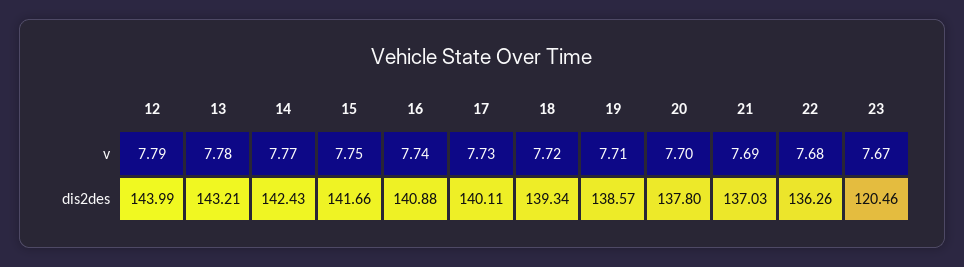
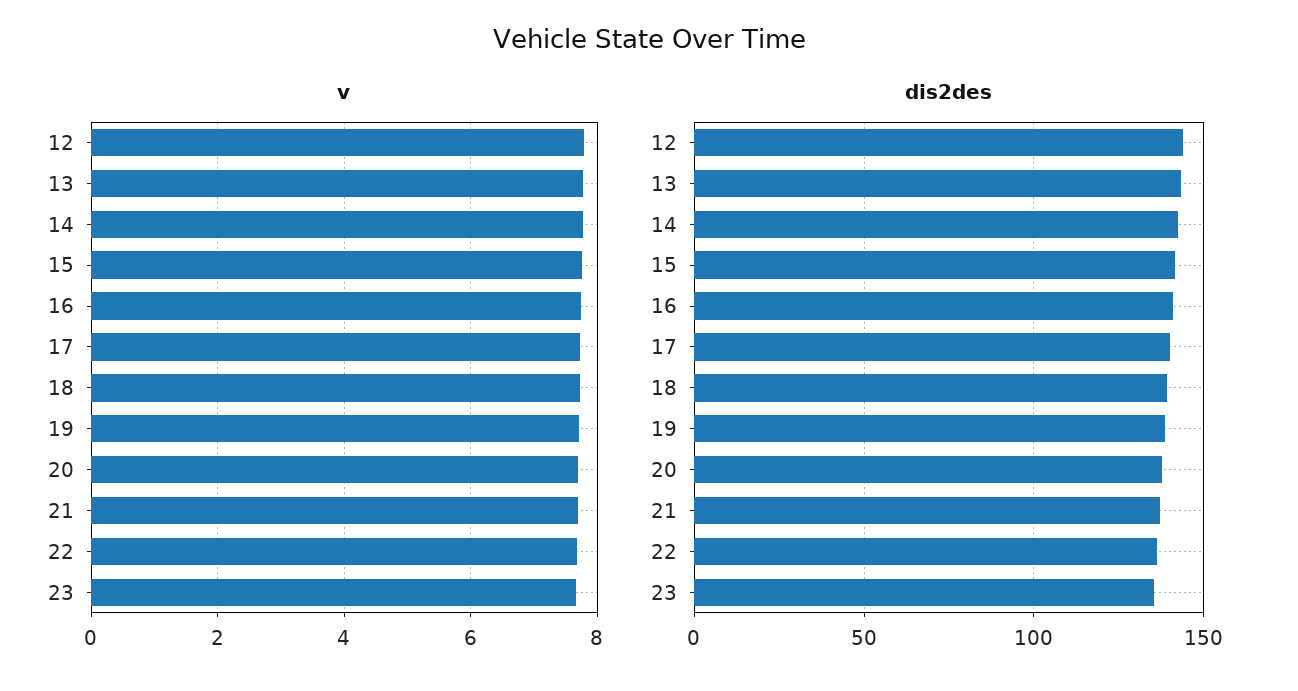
  {
    "v": {
      "12": 7.79,
      "13": 7.78,
      "14": 7.77,
      "15": 7.75,
      "16": 7.74,
      "17": 7.73,
      "18": 7.72,
      "19": 7.71,
      "20": 7.7,
      "21": 7.69,
      "22": 7.68,
      "23": 7.67
    },
    "dis2des": {
      "12": 143.99,
      "13": 143.21,
      "14": 142.43,
      "15": 141.66,
      "16": 140.88,
      "17": 140.11,
      "18": 139.34,
      "19": 138.57,
      "20": 137.8,
      "21": 137.03,
      "22": 136.26,
-     "23": 120.46
+     "23": 135
    }
  }

